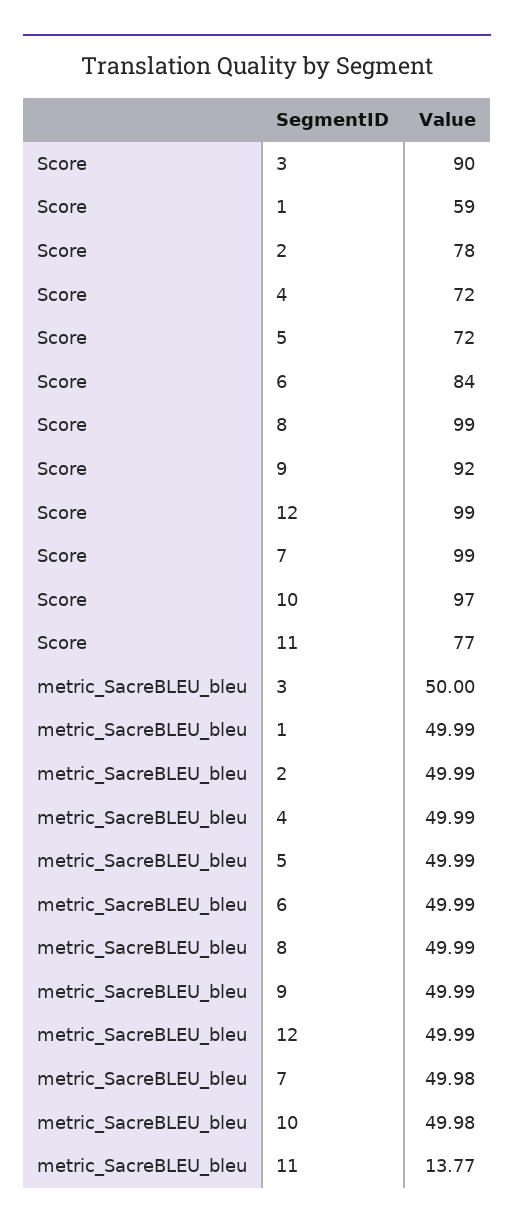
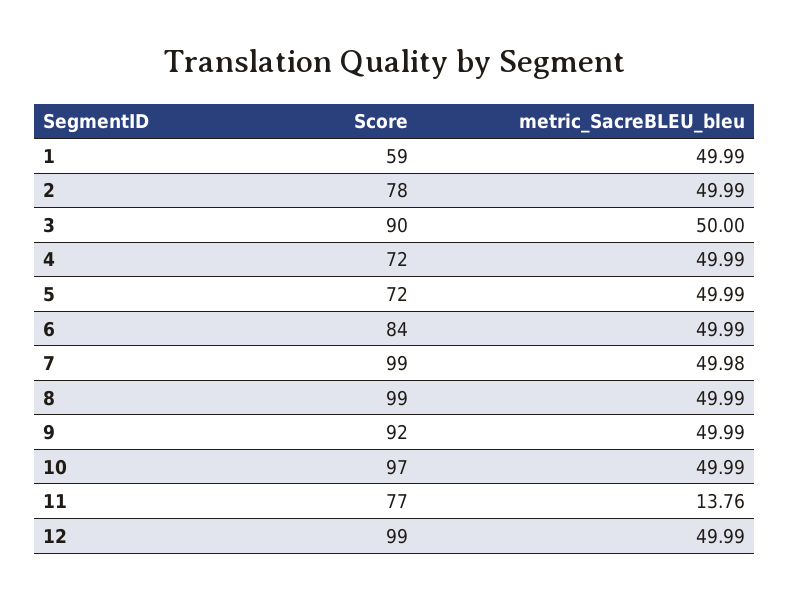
  {
    "Score": {
      "3": 90,
      "1": 59,
      "2": 78,
      "4": 72,
      "5": 72,
      "6": 84,
      "8": 99,
      "9": 92,
      "12": 99,
      "7": 99,
      "10": 97,
      "11": 77
    },
    "metric_SacreBLEU_bleu": {
      "3": 50,
      "1": 49.99,
      "2": 49.99,
      "4": 49.99,
      "5": 49.99,
      "6": 49.99,
      "8": 49.99,
      "9": 49.99,
      "12": 49.99,
      "7": 49.98,
-     "10": 49.98,
+     "10": 49.99,
-     "11": 13.77
+     "11": 13.76
    }
  }

